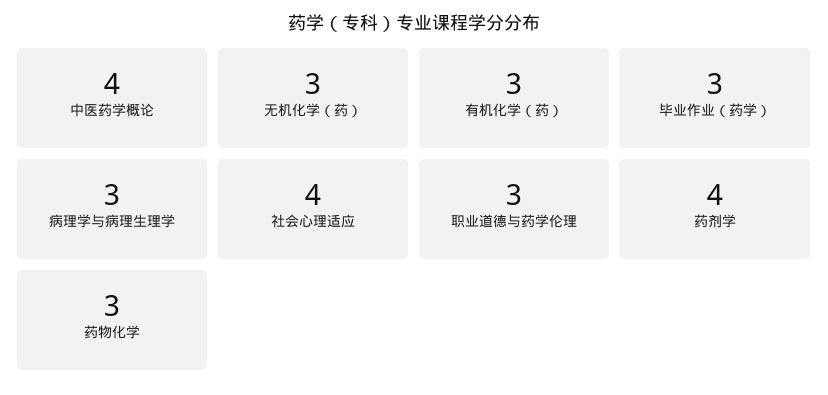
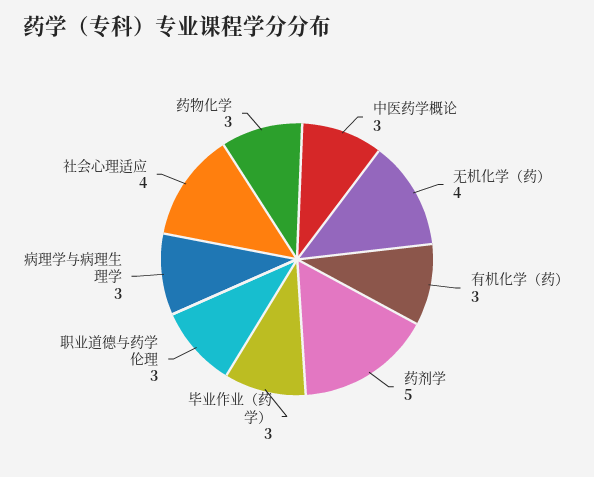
  {
-   "中医药学概论": 4,
+   "中医药学概论": 3,
-   "无机化学（药）": 3,
+   "无机化学（药）": 4,
    "有机化学（药）": 3,
    "毕业作业（药学）": 3,
    "病理学与病理生理学": 3,
    "社会心理适应": 4,
    "职业道德与药学伦理": 3,
-   "药剂学": 4,
+   "药剂学": 5,
    "药物化学": 3
  }

